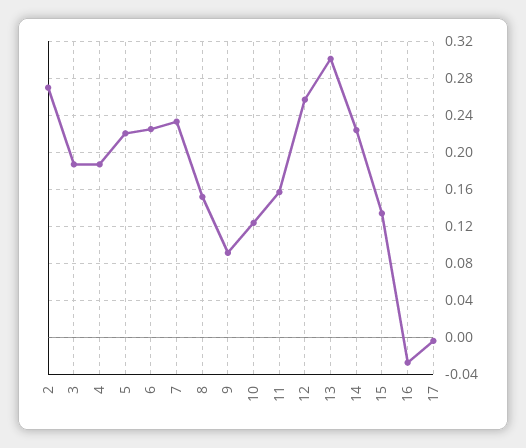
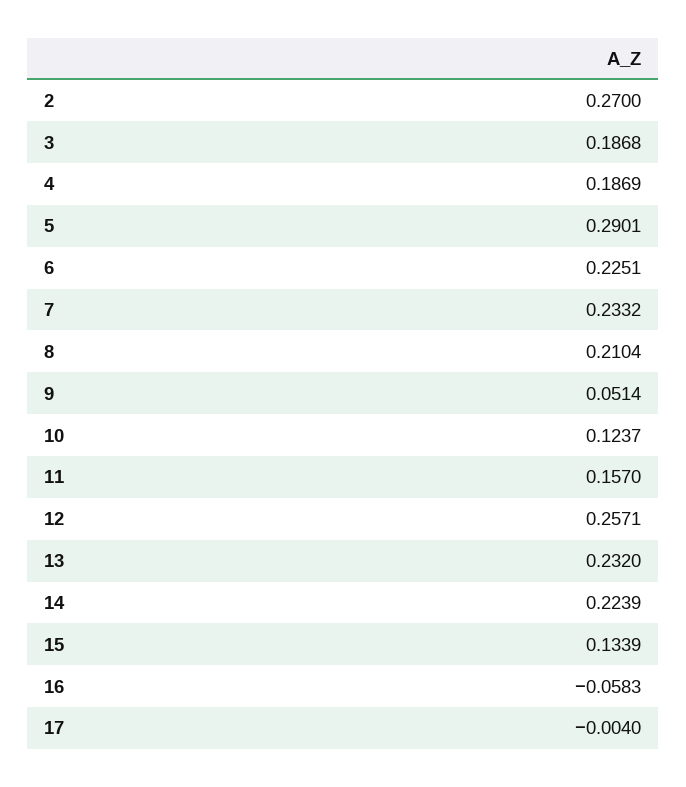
  {
    "2": 0.27,
    "3": 0.1868,
    "4": 0.1869,
-   "5": 0.22,
+   "5": 0.2901,
    "6": 0.2251,
    "7": 0.2332,
-   "8": 0.15,
+   "8": 0.2104,
-   "9": 0.09,
+   "9": 0.0514,
    "10": 0.1237,
    "11": 0.157,
    "12": 0.2571,
-   "13": 0.3,
+   "13": 0.232,
    "14": 0.2239,
    "15": 0.1339,
-   "16": -0.03,
+   "16": -0.0583,
    "17": -0.004
  }

